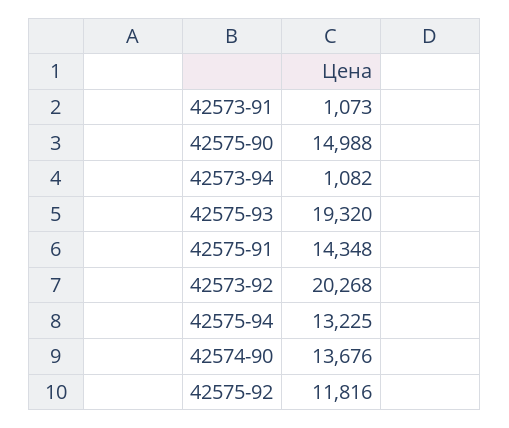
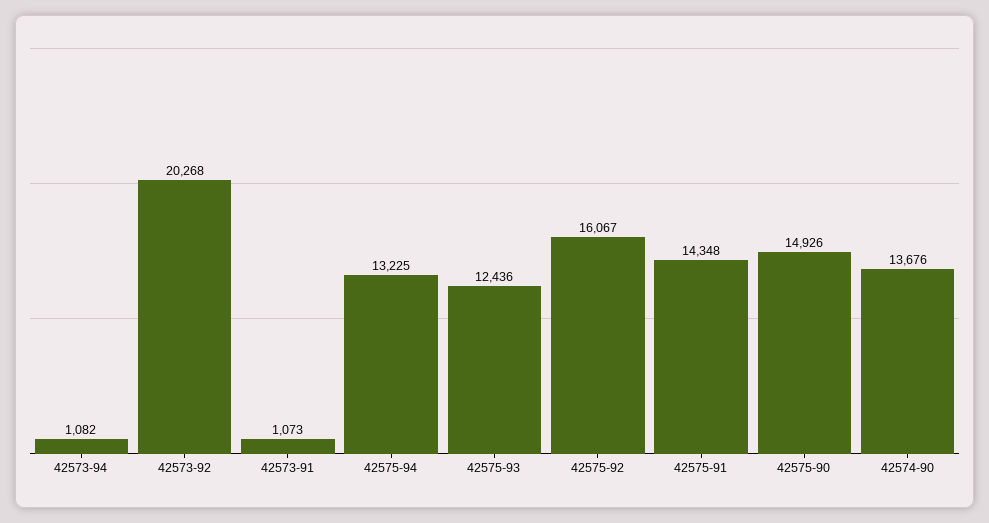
  {
    "42573-91": 1073,
-   "42575-90": 14988,
+   "42575-90": 14926,
    "42573-94": 1082,
-   "42575-93": 19320,
+   "42575-93": 12436,
    "42575-91": 14348,
    "42573-92": 20268,
    "42575-94": 13225,
    "42574-90": 13676,
-   "42575-92": 11816
+   "42575-92": 16067
  }

